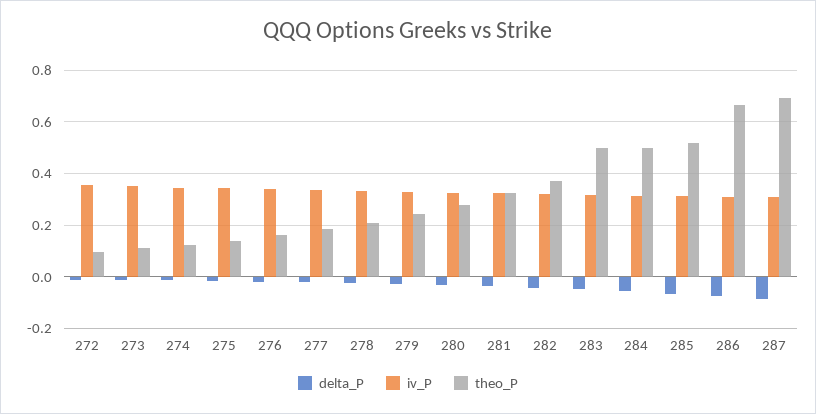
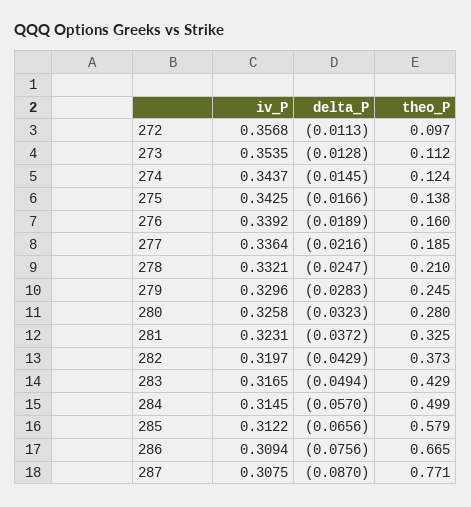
  {
    "delta_P": {
      "272": -0.0113,
      "273": -0.0128,
      "274": -0.0145,
      "275": -0.0166,
      "276": -0.0189,
      "277": -0.0216,
      "278": -0.0247,
      "279": -0.0283,
      "280": -0.0323,
      "281": -0.0372,
      "282": -0.0429,
      "283": -0.0494,
      "284": -0.057,
      "285": -0.0656,
      "286": -0.0756,
      "287": -0.087
    },
    "iv_P": {
      "272": 0.3568,
      "273": 0.3535,
      "274": 0.3437,
      "275": 0.3425,
      "276": 0.3392,
      "277": 0.3364,
      "278": 0.3321,
      "279": 0.3296,
      "280": 0.3258,
      "281": 0.3231,
      "282": 0.3197,
      "283": 0.3165,
      "284": 0.3145,
      "285": 0.3122,
      "286": 0.3094,
      "287": 0.3075
    },
    "theo_P": {
      "272": 0.097,
      "273": 0.112,
      "274": 0.124,
      "275": 0.138,
      "276": 0.16,
      "277": 0.185,
      "278": 0.21,
      "279": 0.245,
      "280": 0.28,
      "281": 0.325,
      "282": 0.373,
-     "283": 0.5,
+     "283": 0.429,
      "284": 0.499,
-     "285": 0.525,
+     "285": 0.579,
      "286": 0.665,
-     "287": 0.7
+     "287": 0.771
    }
  }

